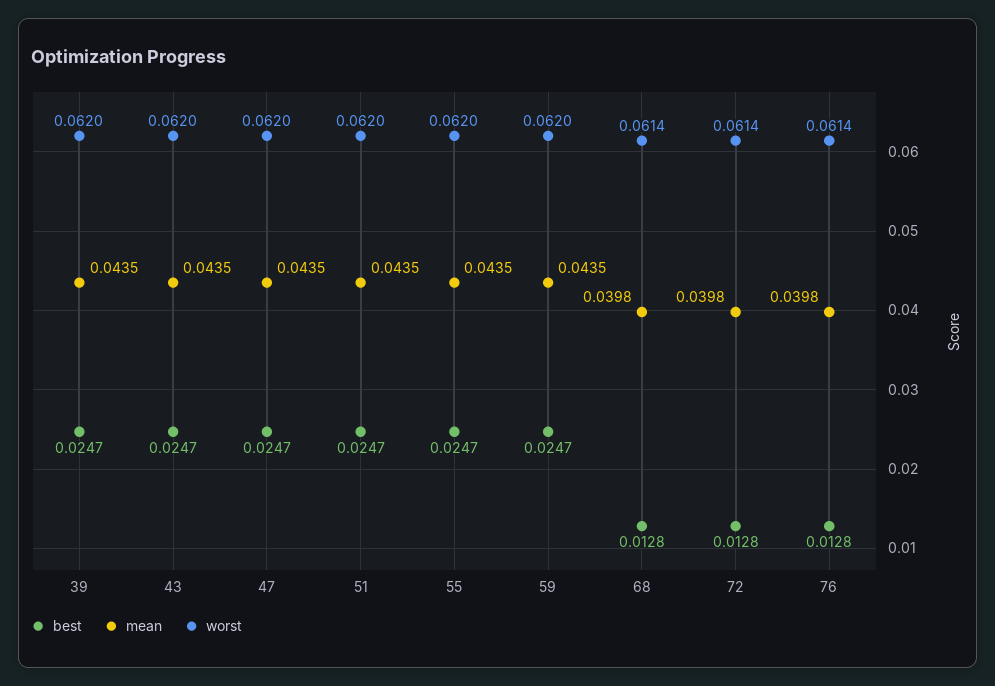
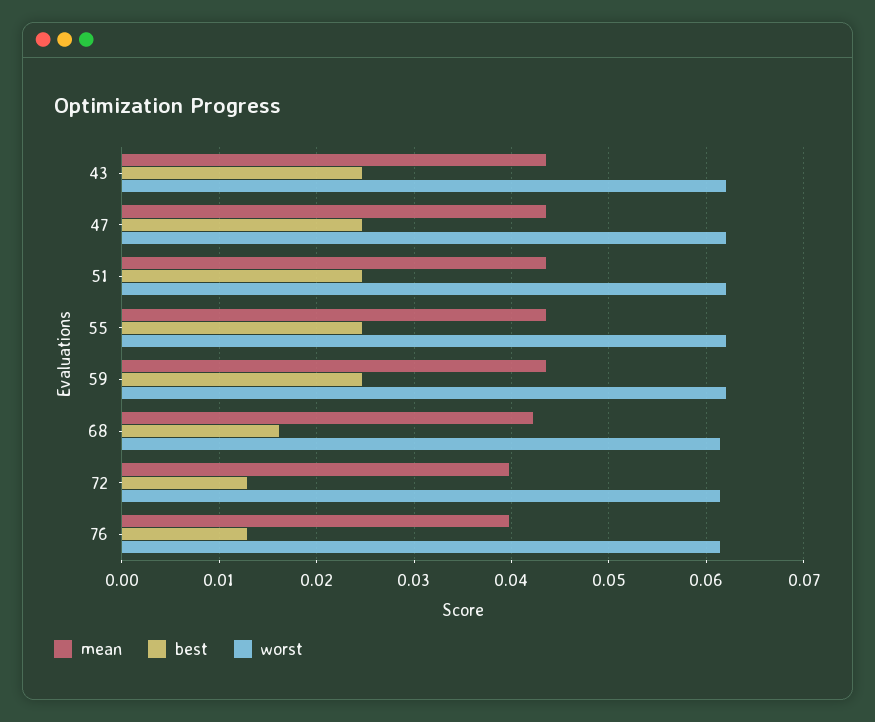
  {
    "best": {
-     "39": 0.0247,
      "43": 0.0247,
      "47": 0.0247,
      "51": 0.0247,
      "55": 0.0247,
      "59": 0.0247,
-     "68": 0.0128,
+     "68": 0.016,
      "72": 0.0128,
      "76": 0.0128
    },
    "mean": {
-     "39": 0.0435,
      "43": 0.0435,
      "47": 0.0435,
      "51": 0.0435,
      "55": 0.0435,
      "59": 0.0435,
-     "68": 0.0398,
+     "68": 0.042,
      "72": 0.0398,
      "76": 0.0398
    },
    "worst": {
-     "39": 0.062,
      "43": 0.062,
      "47": 0.062,
      "51": 0.062,
      "55": 0.062,
      "59": 0.062,
      "68": 0.0614,
      "72": 0.0614,
      "76": 0.0614
    }
  }

